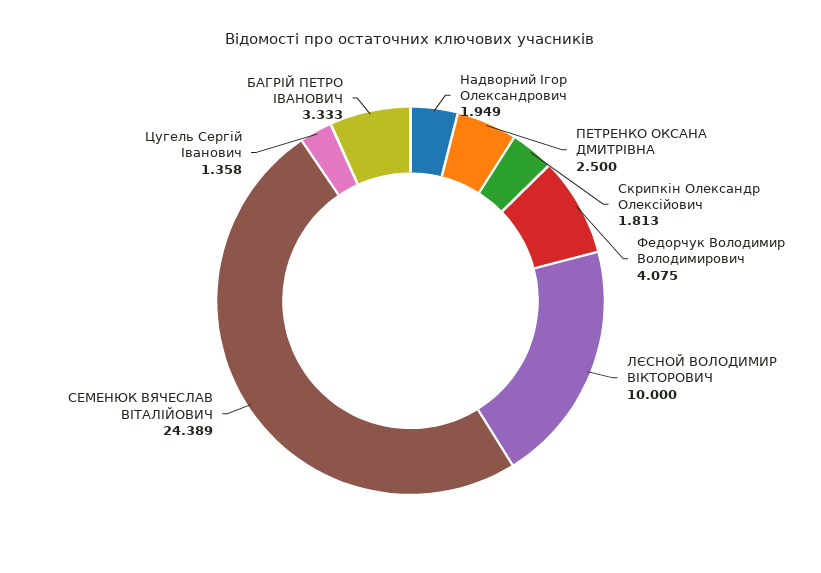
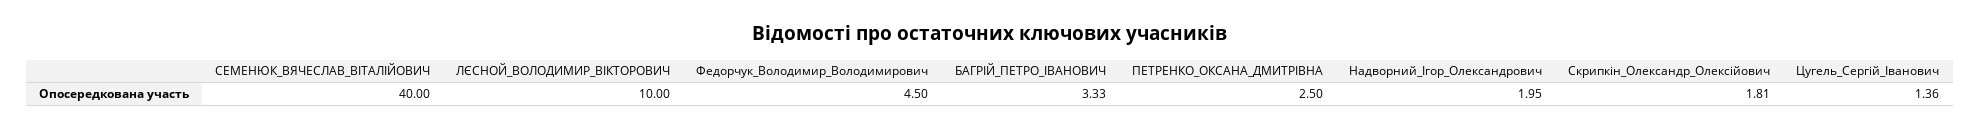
  {
    "Надворний Ігор Олександрович": 1.949,
    "ПЕТРЕНКО ОКСАНА ДМИТРІВНА": 2.5,
    "Скрипкін Олександр Олексійович": 1.813,
-   "Федорчук Володимир Володимирович": 4.075,
+   "Федорчук Володимир Володимирович": 4.5,
    "ЛЄСНОЙ ВОЛОДИМИР ВІКТОРОВИЧ": 10,
-   "СЕМЕНЮК ВЯЧЕСЛАВ ВІТАЛІЙОВИЧ": 24.389,
+   "СЕМЕНЮК ВЯЧЕСЛАВ ВІТАЛІЙОВИЧ": 40,
    "Цугель Сергій Іванович": 1.358,
    "БАГРІЙ ПЕТРО ІВАНОВИЧ": 3.333
  }

